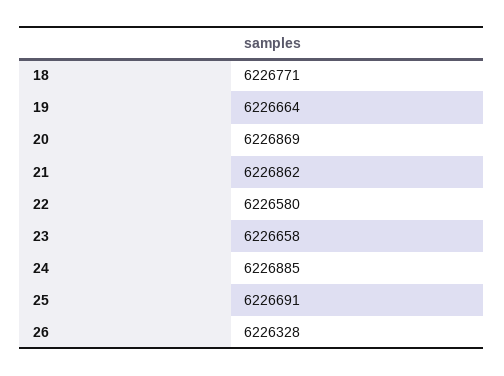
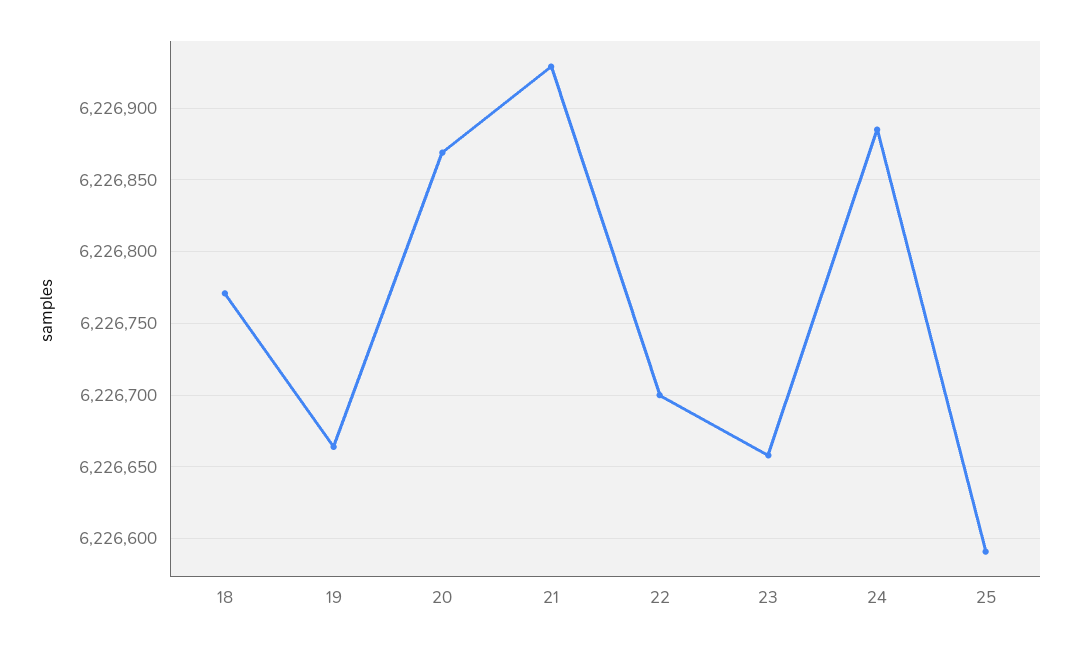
  {
    "18": 6226771,
    "19": 6226664,
    "20": 6226869,
-   "21": 6226862,
+   "21": 6226930,
-   "22": 6226580,
+   "22": 6226700,
    "23": 6226658,
    "24": 6226885,
-   "25": 6226691,
+   "25": 6226590
-   "26": 6226328
  }

